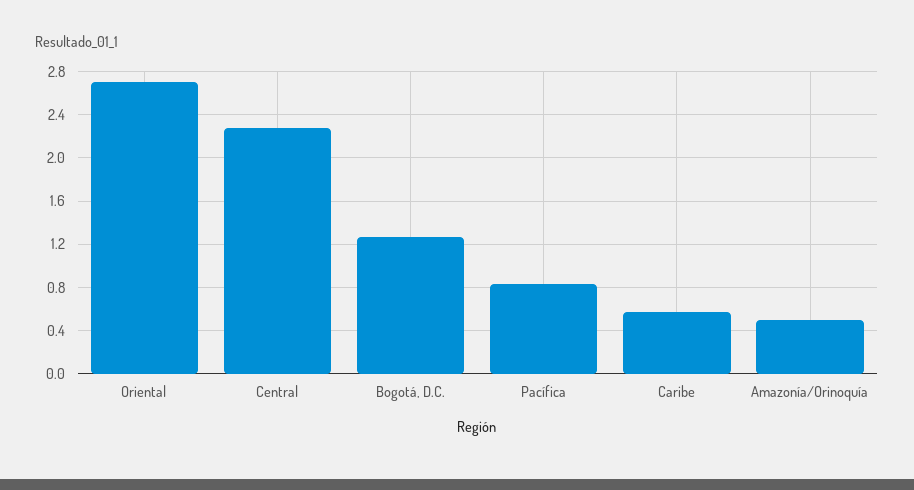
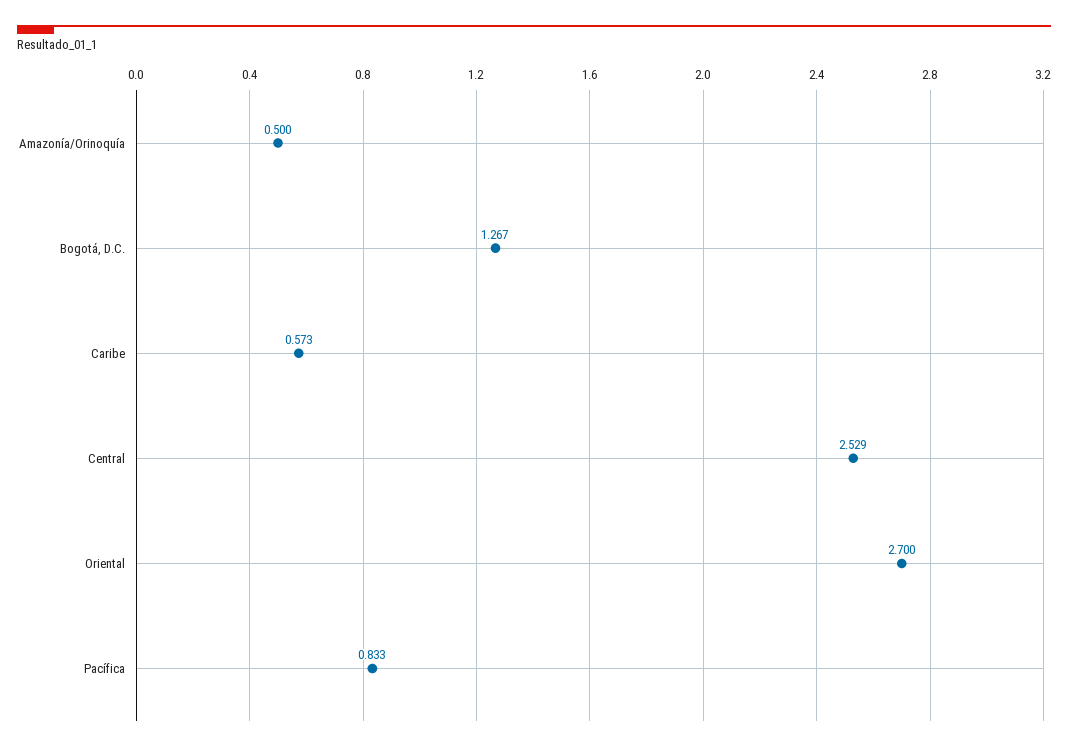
  {
    "Oriental": 2.7,
-   "Central": 2.3,
+   "Central": 2.529,
    "Bogotá, D.C.": 1.267,
    "Pacífica": 0.833,
    "Caribe": 0.573,
    "Amazonía/Orinoquía": 0.5
  }

